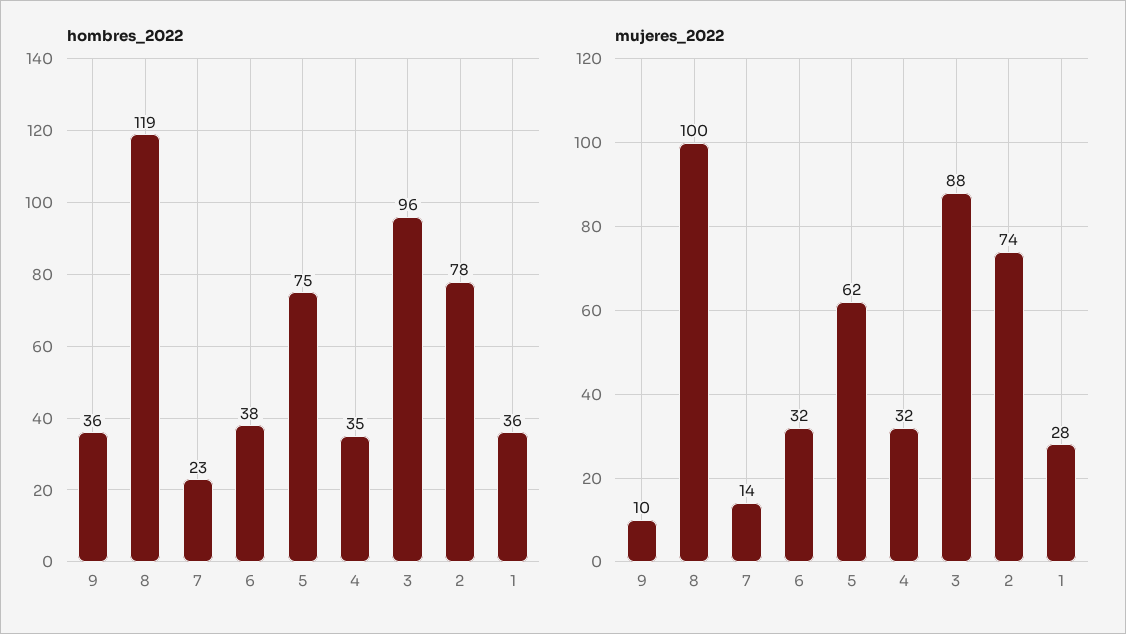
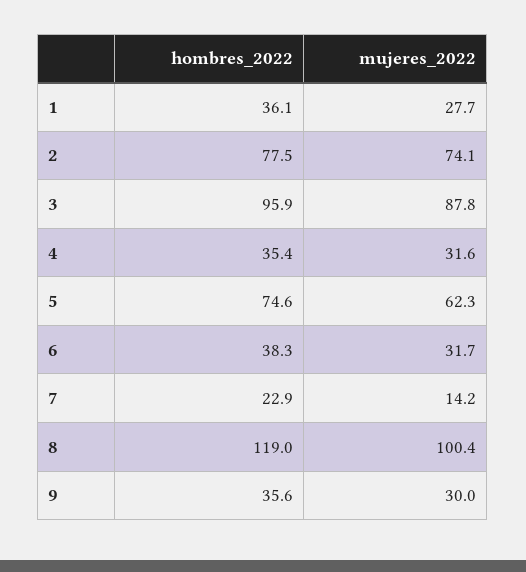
  {
    "hombres_2022": {
      "9": 35.6,
      "8": 119,
      "7": 22.9,
      "6": 38.3,
      "5": 74.6,
      "4": 35.4,
      "3": 95.9,
      "2": 77.5,
      "1": 36.1
    },
    "mujeres_2022": {
-     "9": 10,
+     "9": 30,
      "8": 100.4,
      "7": 14.2,
      "6": 31.7,
      "5": 62.3,
      "4": 31.6,
      "3": 87.8,
      "2": 74.1,
      "1": 27.7
    }
  }

